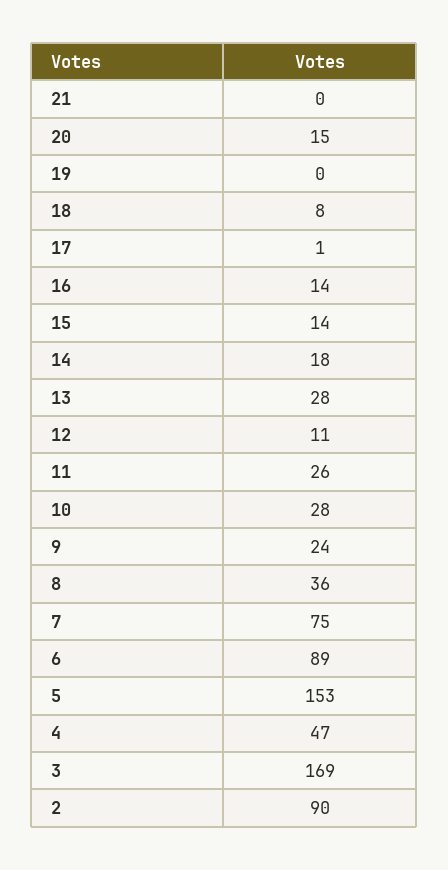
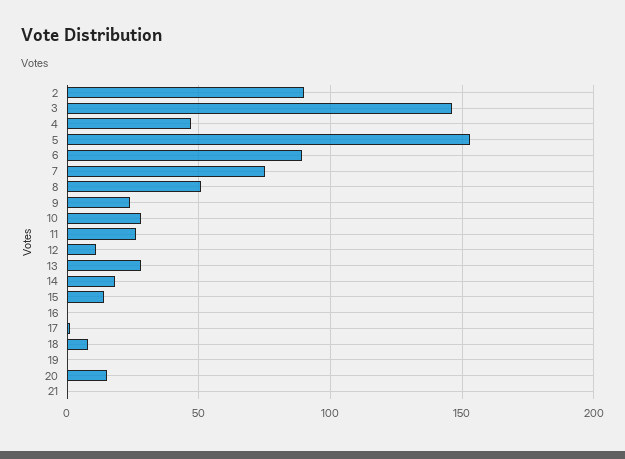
  {
    "21": 0,
    "20": 15,
    "19": 0,
    "18": 8,
    "17": 1,
-   "16": 14,
+   "16": 0,
    "15": 14,
    "14": 18,
    "13": 28,
    "12": 11,
    "11": 26,
    "10": 28,
    "9": 24,
-   "8": 36,
+   "8": 50,
    "7": 75,
    "6": 89,
    "5": 153,
    "4": 47,
-   "3": 169,
+   "3": 145,
    "2": 90
  }

